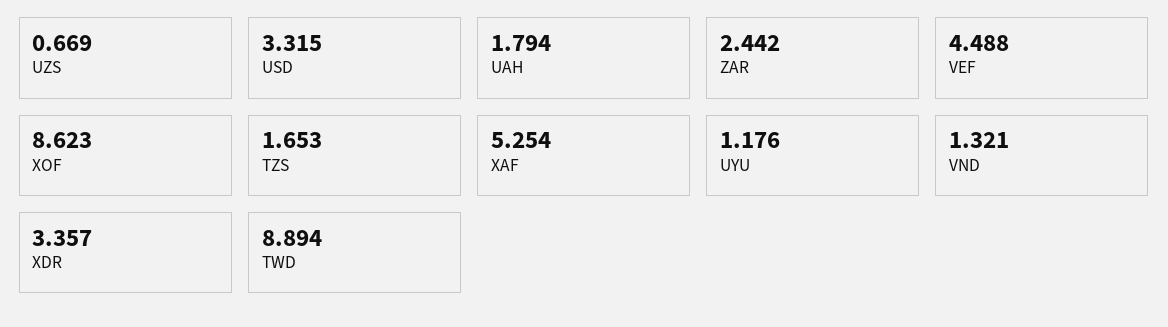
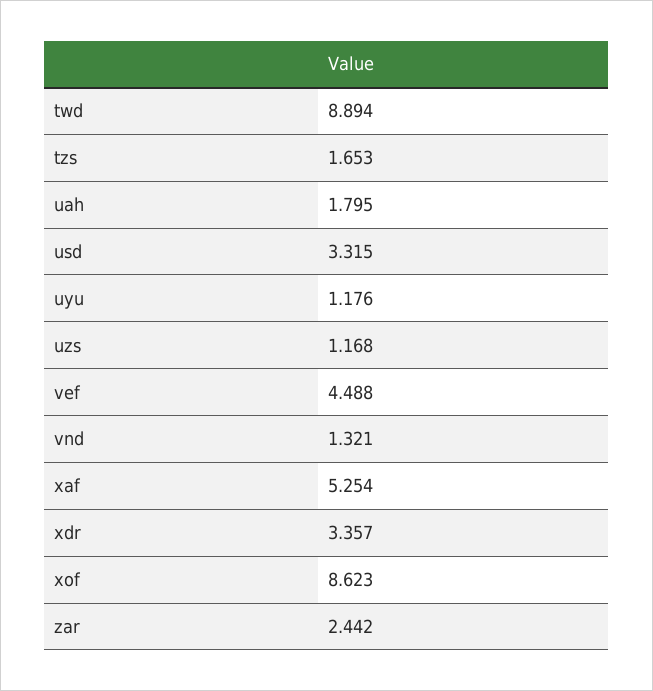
  {
-   "UZS": 0.669,
+   "UZS": 1.168,
    "USD": 3.315,
-   "UAH": 1.794,
+   "UAH": 1.795,
    "ZAR": 2.442,
    "VEF": 4.488,
    "XOF": 8.623,
    "TZS": 1.653,
    "XAF": 5.254,
    "UYU": 1.176,
    "VND": 1.321,
    "XDR": 3.357,
    "TWD": 8.894
  }

